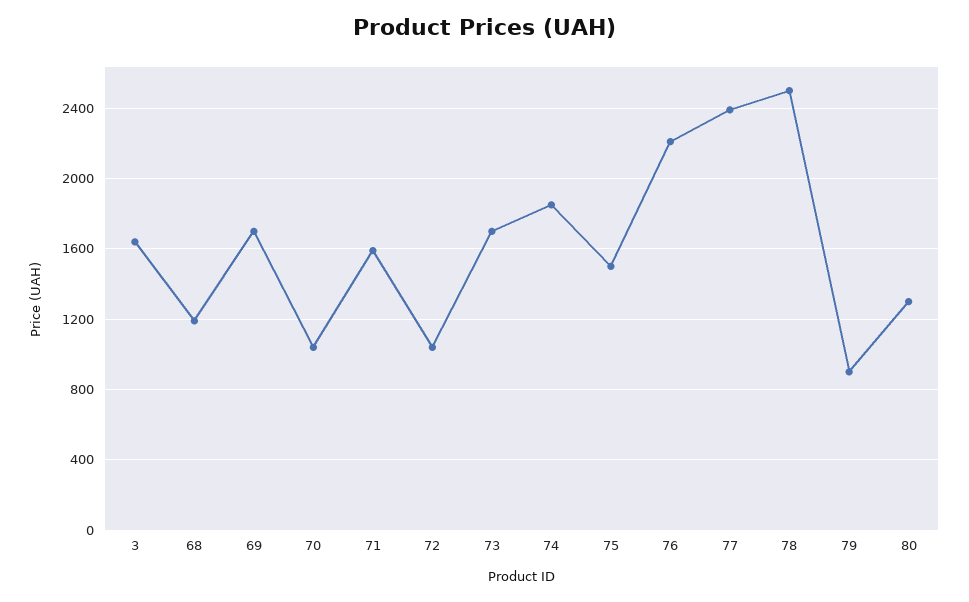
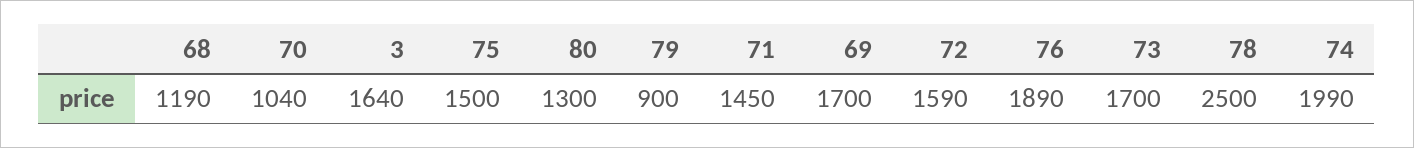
  {
    "3": 1640,
    "68": 1190,
    "69": 1700,
    "70": 1040,
-   "71": 1600,
+   "71": 1450,
-   "72": 1050,
+   "72": 1590,
    "73": 1700,
-   "74": 1850,
+   "74": 1990,
    "75": 1500,
-   "76": 2200,
+   "76": 1890,
-   "77": 2400,
    "78": 2500,
    "79": 900,
    "80": 1300
  }

